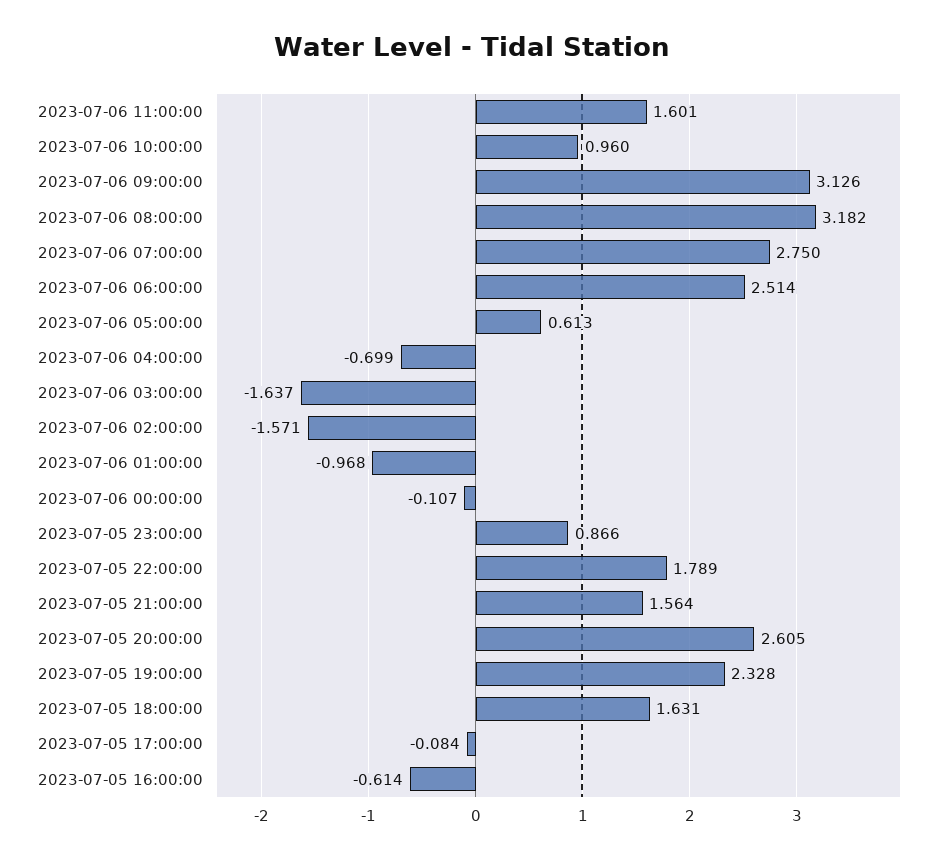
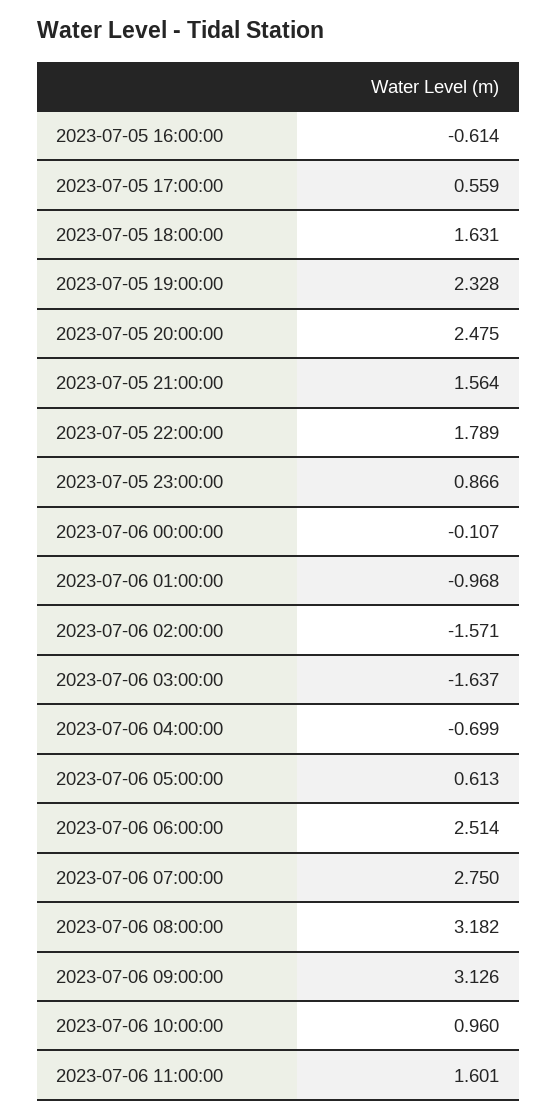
  {
    "2023-07-06 11:00:00": 1.601,
    "2023-07-06 10:00:00": 0.96,
    "2023-07-06 09:00:00": 3.126,
    "2023-07-06 08:00:00": 3.182,
    "2023-07-06 07:00:00": 2.75,
    "2023-07-06 06:00:00": 2.514,
    "2023-07-06 05:00:00": 0.613,
    "2023-07-06 04:00:00": -0.699,
    "2023-07-06 03:00:00": -1.637,
    "2023-07-06 02:00:00": -1.571,
    "2023-07-06 01:00:00": -0.968,
    "2023-07-06 00:00:00": -0.107,
    "2023-07-05 23:00:00": 0.866,
    "2023-07-05 22:00:00": 1.789,
    "2023-07-05 21:00:00": 1.564,
-   "2023-07-05 20:00:00": 2.605,
+   "2023-07-05 20:00:00": 2.475,
    "2023-07-05 19:00:00": 2.328,
    "2023-07-05 18:00:00": 1.631,
-   "2023-07-05 17:00:00": -0.084,
+   "2023-07-05 17:00:00": 0.559,
    "2023-07-05 16:00:00": -0.614
  }

